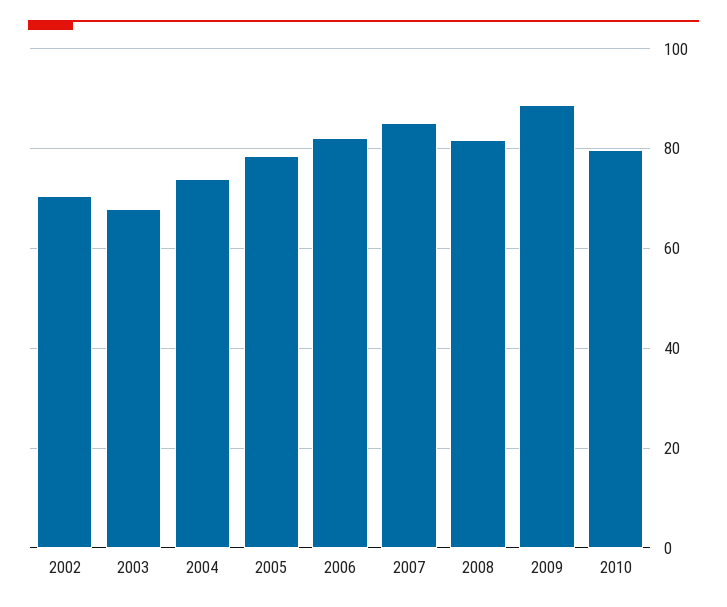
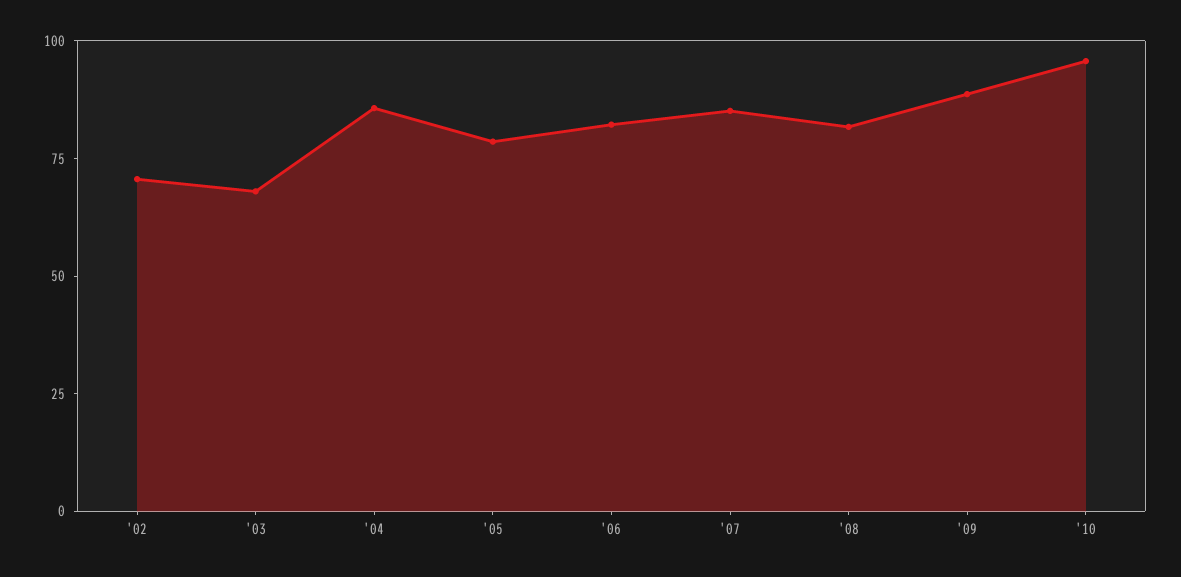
  {
    "2002": 70,
    "2003": 68,
-   "2004": 74,
+   "2004": 85,
    "2005": 78,
    "2006": 82,
    "2007": 86,
    "2008": 82,
    "2009": 88,
-   "2010": 80
+   "2010": 95
  }

